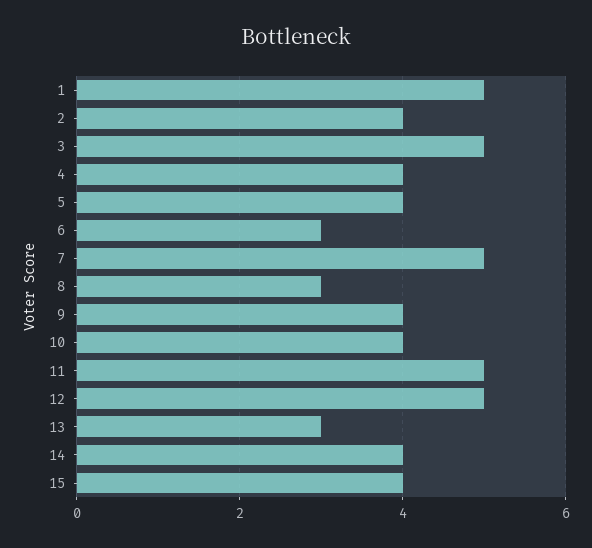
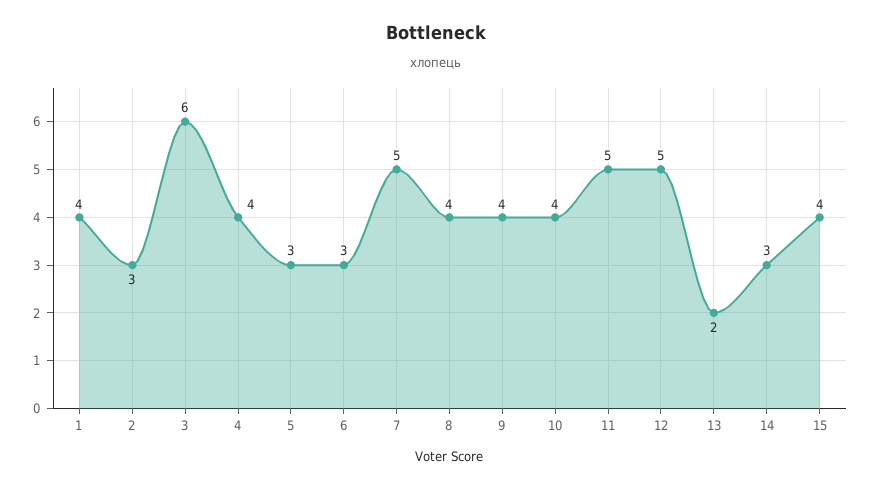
  {
-   "1": 5,
+   "1": 4,
-   "2": 4,
+   "2": 3,
-   "3": 5,
+   "3": 6,
    "4": 4,
-   "5": 4,
+   "5": 3,
    "6": 3,
    "7": 5,
-   "8": 3,
+   "8": 4,
    "9": 4,
    "10": 4,
    "11": 5,
    "12": 5,
-   "13": 3,
+   "13": 2,
-   "14": 4,
+   "14": 3,
    "15": 4
  }

